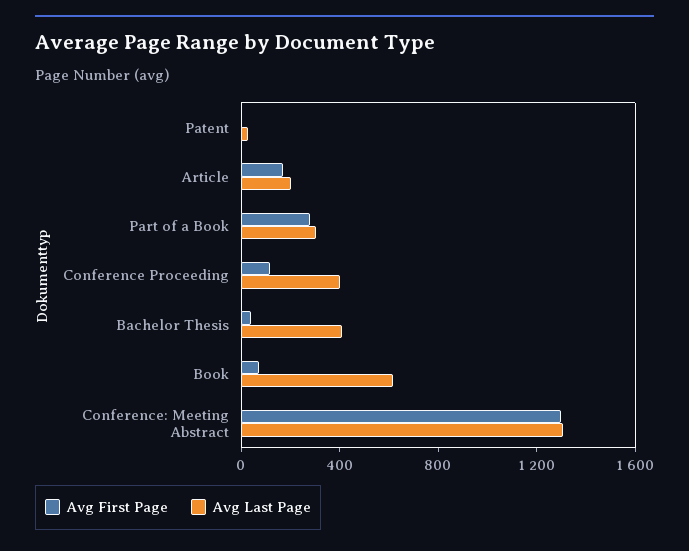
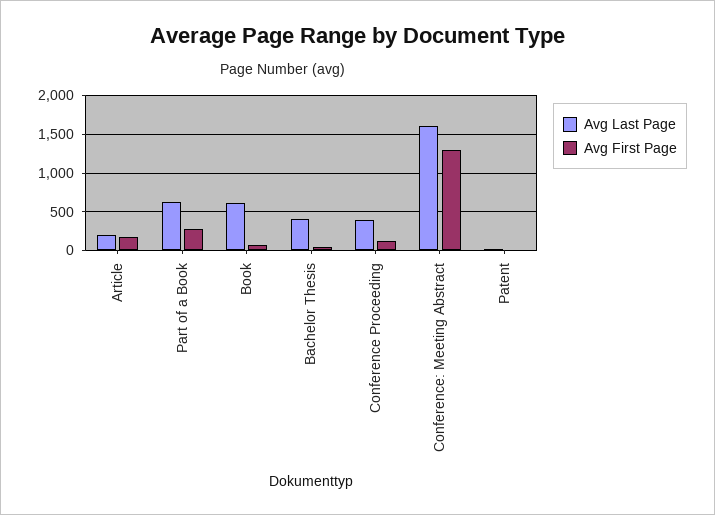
  {
    "Avg First Page": {
      "Patent": 0,
      "Article": 200,
      "Part of a Book": 300,
      "Conference Proceeding": 100,
      "Bachelor Thesis": 0,
      "Book": 100,
      "Conference: Meeting Abstract": 1300
    },
    "Avg Last Page": {
      "Patent": 0,
      "Article": 200,
-     "Part of a Book": 300,
+     "Part of a Book": 600,
      "Conference Proceeding": 400,
      "Bachelor Thesis": 400,
      "Book": 600,
-     "Conference: Meeting Abstract": 1300
+     "Conference: Meeting Abstract": 1600
    }
  }

